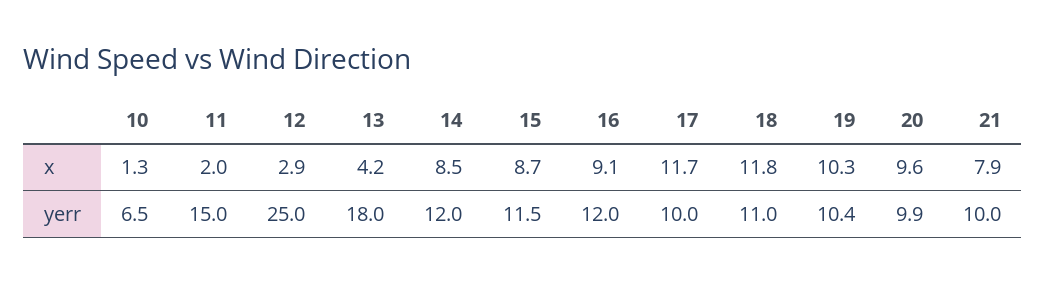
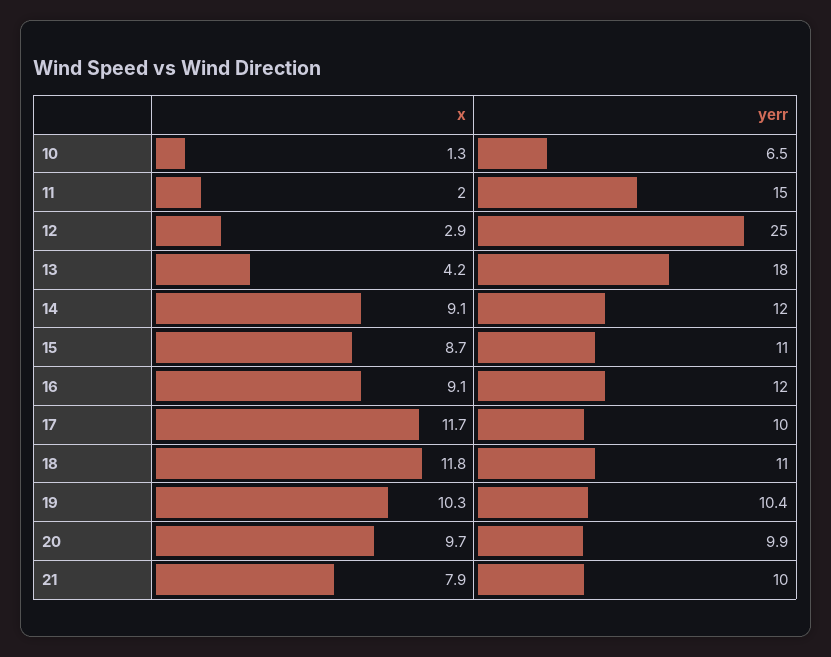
  {
    "10": {
      "x": 1.3,
      "yerr": 6.5
    },
    "11": {
      "x": 2,
      "yerr": 15
    },
    "12": {
      "x": 2.9,
      "yerr": 25
    },
    "13": {
      "x": 4.2,
      "yerr": 18
    },
    "14": {
-     "x": 8.5,
+     "x": 9.1,
      "yerr": 12
    },
    "15": {
      "x": 8.7,
-     "yerr": 11.5
+     "yerr": 11
    },
    "16": {
      "x": 9.1,
      "yerr": 12
    },
    "17": {
      "x": 11.7,
      "yerr": 10
    },
    "18": {
      "x": 11.8,
      "yerr": 11
    },
    "19": {
      "x": 10.3,
      "yerr": 10.4
    },
    "20": {
-     "x": 9.6,
+     "x": 9.7,
      "yerr": 9.9
    },
    "21": {
      "x": 7.9,
      "yerr": 10
    }
  }

